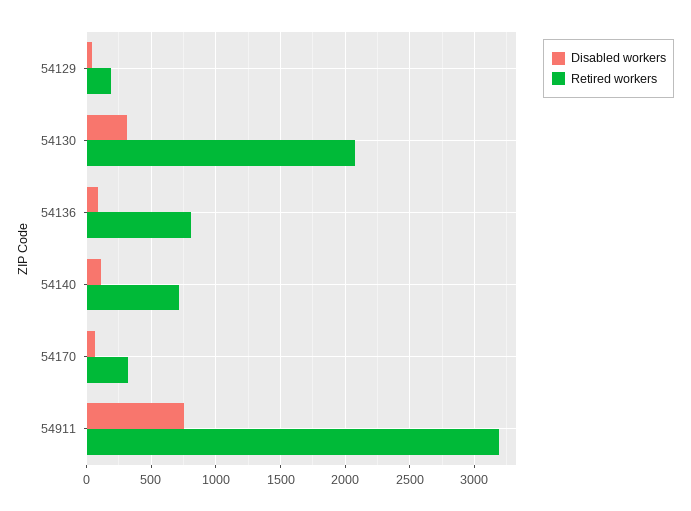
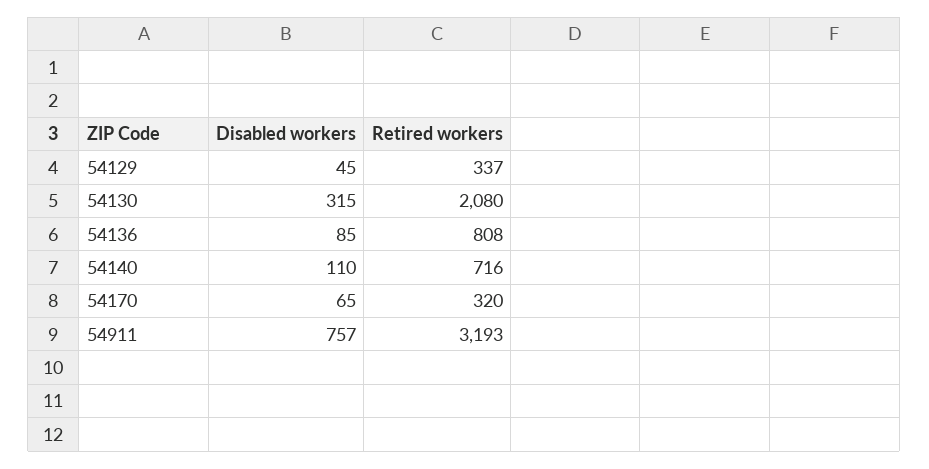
  {
    "Disabled workers": {
      "54129": 45,
      "54130": 315,
      "54136": 85,
      "54140": 110,
      "54170": 65,
      "54911": 757
    },
    "Retired workers": {
-     "54129": 200,
+     "54129": 337,
      "54130": 2080,
      "54136": 808,
      "54140": 716,
      "54170": 320,
      "54911": 3193
    }
  }

